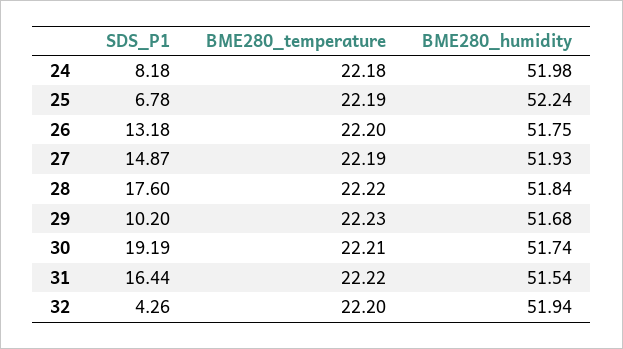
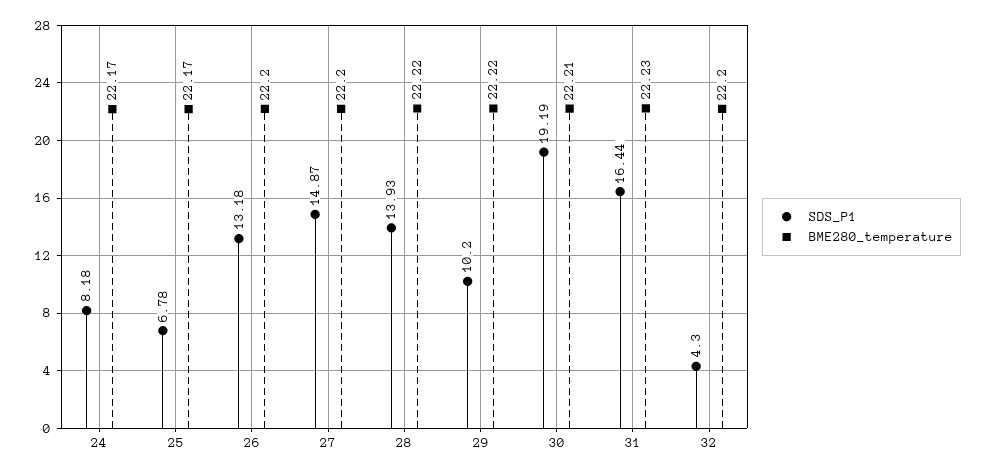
  {
    "SDS_P1": {
      "24": 8.18,
      "25": 6.78,
      "26": 13.18,
      "27": 14.87,
-     "28": 17.6,
+     "28": 13.93,
      "29": 10.2,
      "30": 19.19,
      "31": 16.44,
-     "32": 4.26
+     "32": 4.3
    },
    "BME280_temperature": {
-     "24": 22.18,
+     "24": 22.17,
-     "25": 22.19,
+     "25": 22.17,
      "26": 22.2,
-     "27": 22.19,
+     "27": 22.2,
      "28": 22.22,
-     "29": 22.23,
+     "29": 22.22,
      "30": 22.21,
-     "31": 22.22,
+     "31": 22.23,
      "32": 22.2
-   },
+   }
-   "BME280_humidity": {
-     "24": 51.98,
-     "25": 52.24,
-     "26": 51.75,
-     "27": 51.93,
-     "28": 51.84,
-     "29": 51.68,
-     "30": 51.74,
-     "31": 51.54,
-     "32": 51.94
-   }
  }

